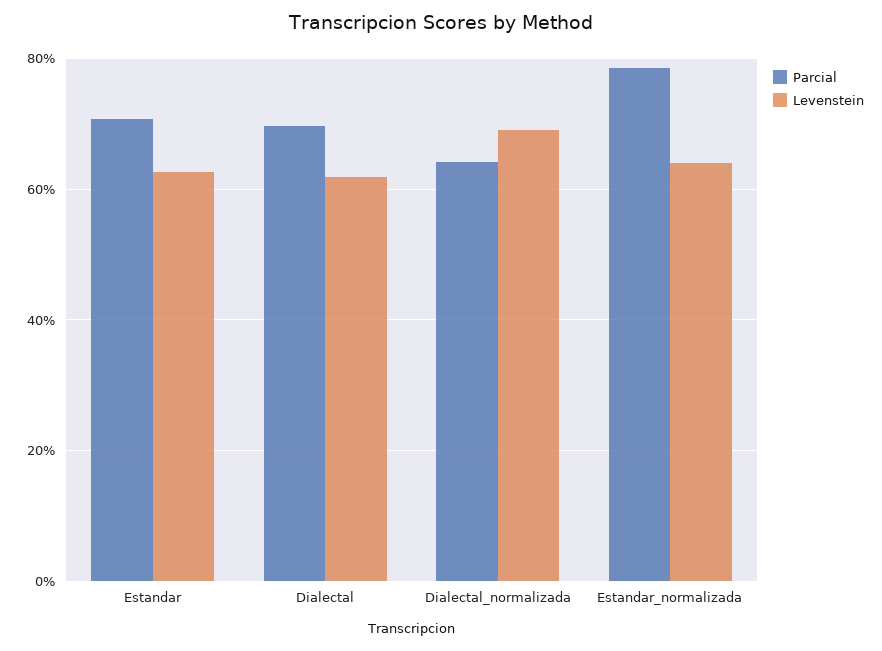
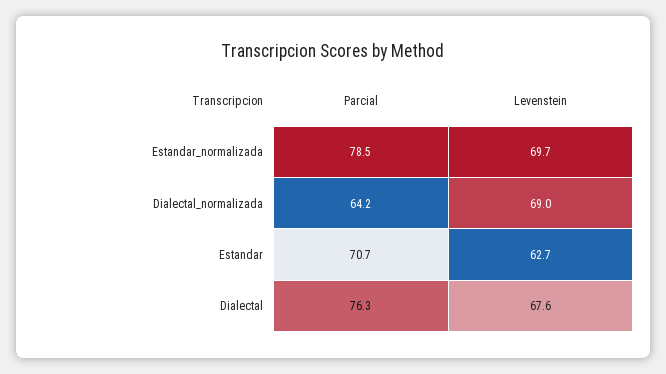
  {
    "Parcial": {
      "Estandar": 70.7,
-     "Dialectal": 70,
+     "Dialectal": 76.3,
      "Dialectal_normalizada": 64.2,
      "Estandar_normalizada": 78.5
    },
    "Levenstein": {
      "Estandar": 62.7,
-     "Dialectal": 62,
+     "Dialectal": 67.6,
      "Dialectal_normalizada": 69,
-     "Estandar_normalizada": 64
+     "Estandar_normalizada": 69.7
    }
  }

